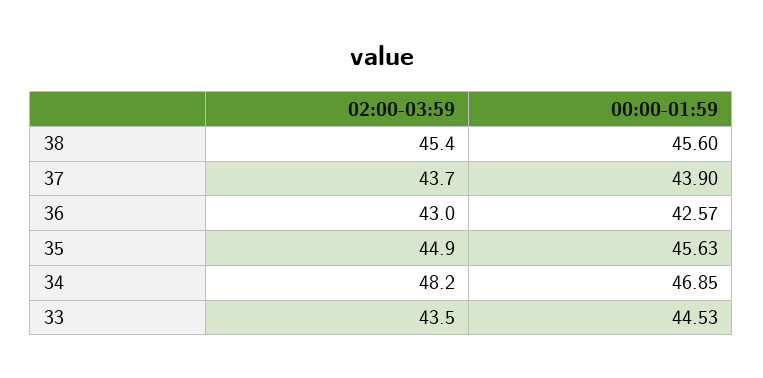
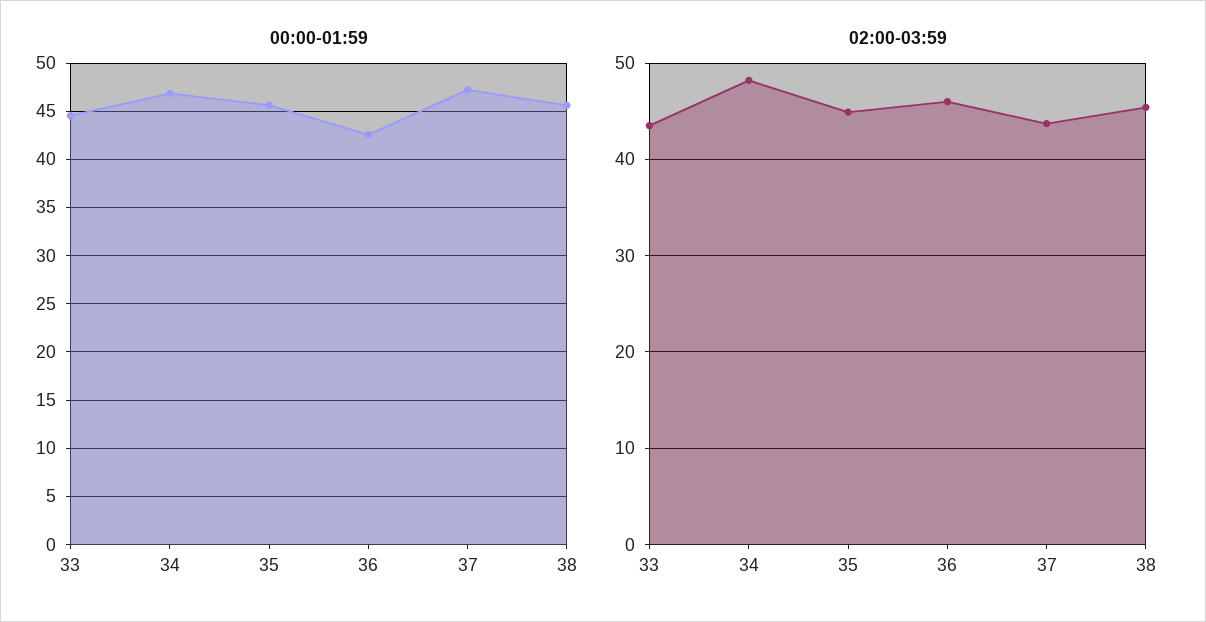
  {
    "02:00-03:59": {
      "38": 45.4,
      "37": 43.7,
-     "36": 43,
+     "36": 46,
      "35": 44.9,
      "34": 48.2,
      "33": 43.5
    },
    "00:00-01:59": {
      "38": 45.6,
-     "37": 43.9,
+     "37": 47,
      "36": 42.57,
      "35": 45.63,
      "34": 46.85,
      "33": 44.53
    }
  }

